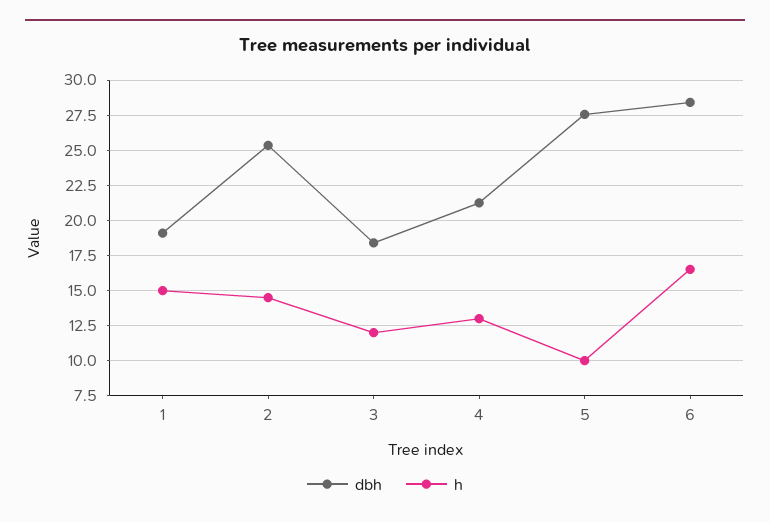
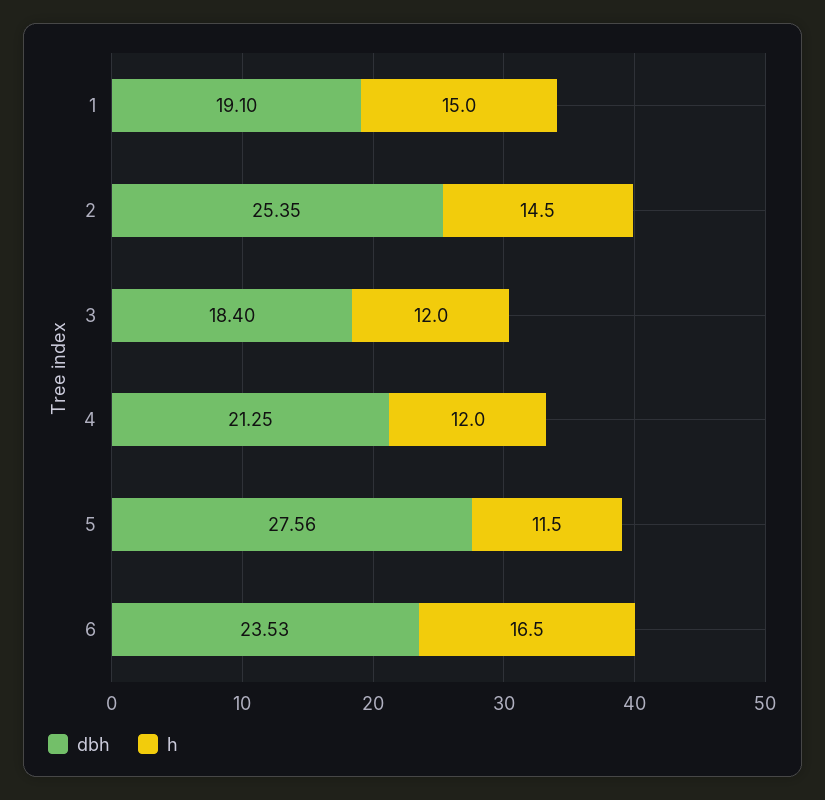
  {
    "dbh": {
      "1": 19.1,
      "2": 25.35,
      "3": 18.4,
      "4": 21.25,
      "5": 27.56,
-     "6": 28.5
+     "6": 23.53
    },
    "h": {
      "1": 15,
      "2": 14.5,
      "3": 12,
-     "4": 13,
+     "4": 12,
-     "5": 10,
+     "5": 11.5,
      "6": 16.5
    }
  }

